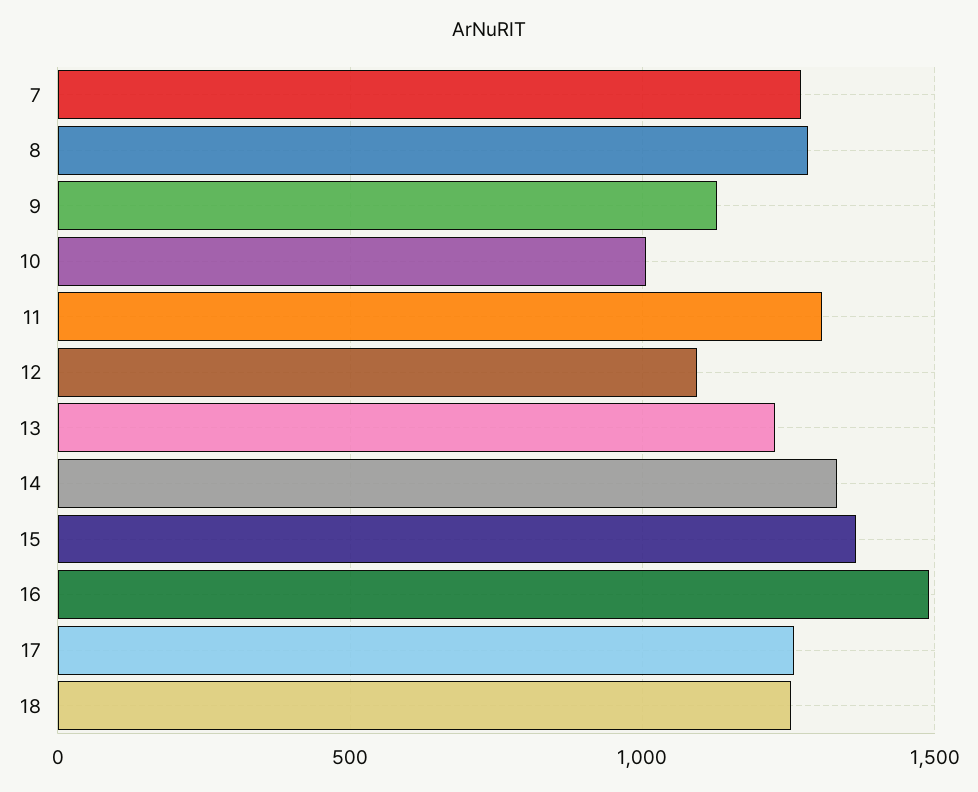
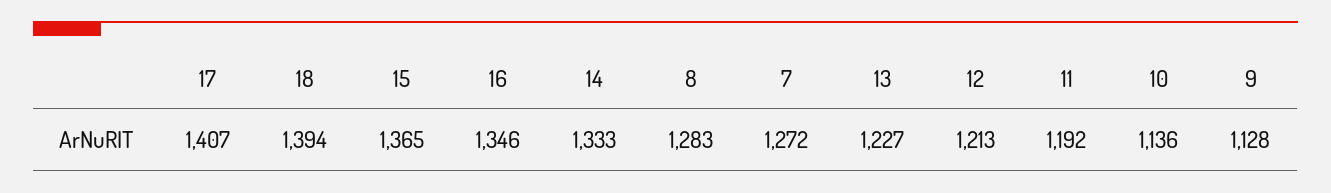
  {
    "7": 1272,
    "8": 1283,
    "9": 1128,
-   "10": 1000,
+   "10": 1136,
-   "11": 1300,
+   "11": 1192,
-   "12": 1100,
+   "12": 1213,
    "13": 1227,
    "14": 1333,
    "15": 1365,
-   "16": 1500,
+   "16": 1346,
-   "17": 1250,
+   "17": 1407,
-   "18": 1250
+   "18": 1394
  }

